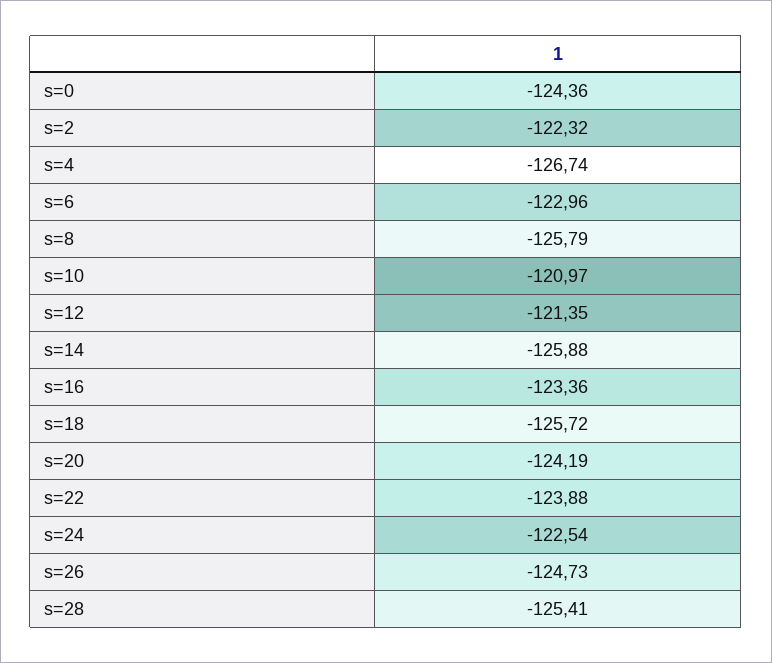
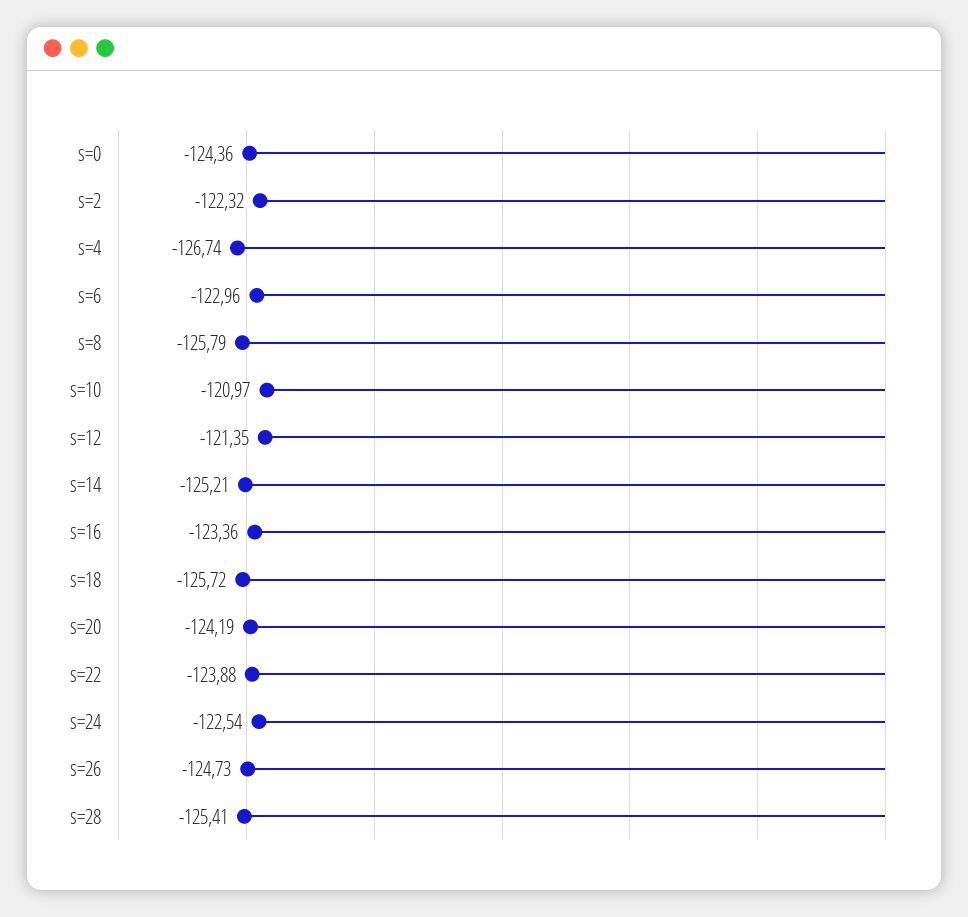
  {
    "s=0": -124.36,
    "s=2": -122.32,
    "s=4": -126.74,
    "s=6": -122.96,
    "s=8": -125.79,
    "s=10": -120.97,
    "s=12": -121.35,
-   "s=14": -125.88,
+   "s=14": -125.21,
    "s=16": -123.36,
    "s=18": -125.72,
    "s=20": -124.19,
    "s=22": -123.88,
    "s=24": -122.54,
    "s=26": -124.73,
    "s=28": -125.41
  }

